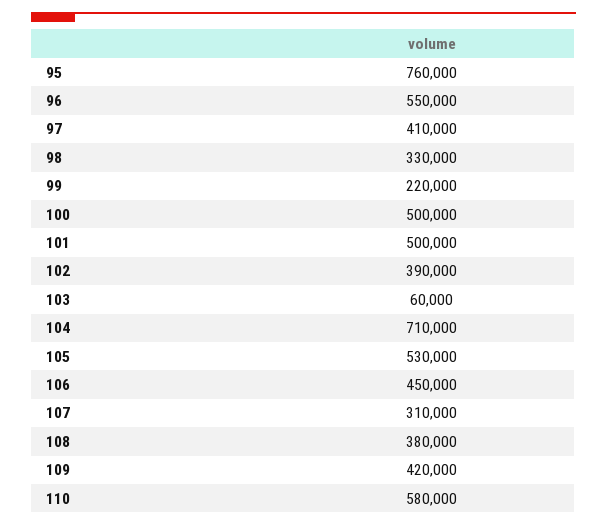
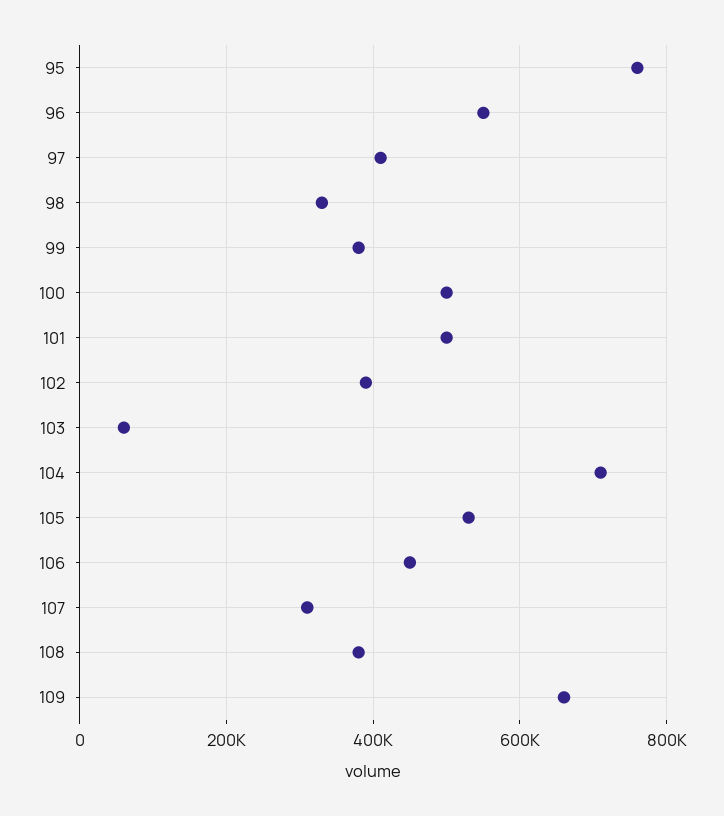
  {
    "95": 760000,
    "96": 550000,
    "97": 410000,
    "98": 330000,
-   "99": 220000,
+   "99": 380000,
    "100": 500000,
    "101": 500000,
    "102": 390000,
    "103": 60000,
    "104": 710000,
    "105": 530000,
    "106": 450000,
    "107": 310000,
    "108": 380000,
-   "109": 420000,
+   "109": 660000
-   "110": 580000
  }

